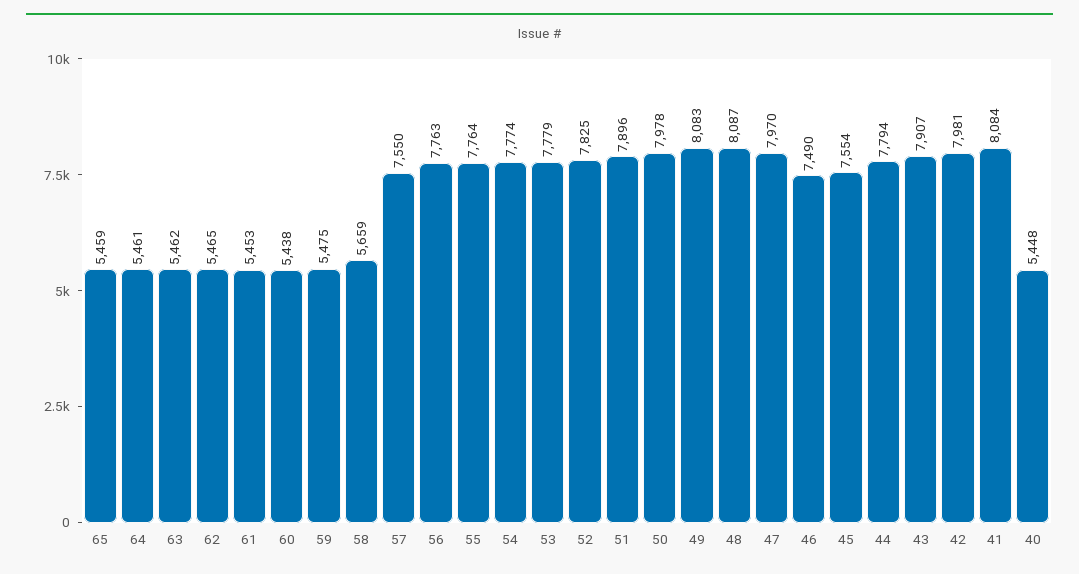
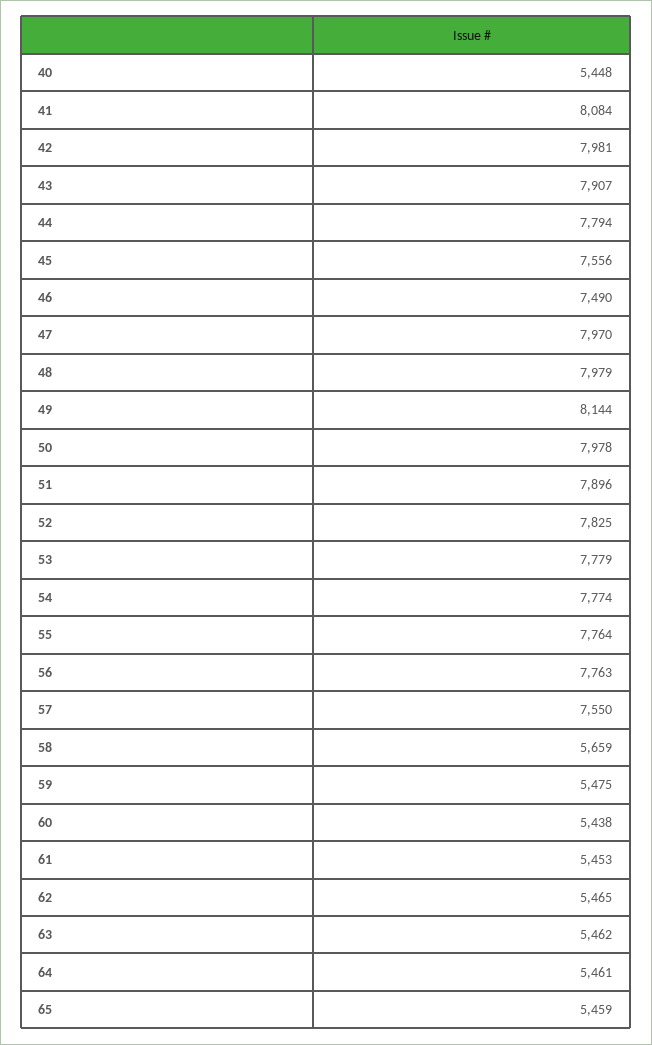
  {
    "65": 5459,
    "64": 5461,
    "63": 5462,
    "62": 5465,
    "61": 5453,
    "60": 5438,
    "59": 5475,
    "58": 5659,
    "57": 7550,
    "56": 7763,
    "55": 7764,
    "54": 7774,
    "53": 7779,
    "52": 7825,
    "51": 7896,
    "50": 7978,
-   "49": 8083,
+   "49": 8144,
-   "48": 8087,
+   "48": 7979,
    "47": 7970,
    "46": 7490,
-   "45": 7554,
+   "45": 7556,
    "44": 7794,
    "43": 7907,
    "42": 7981,
    "41": 8084,
    "40": 5448
  }

